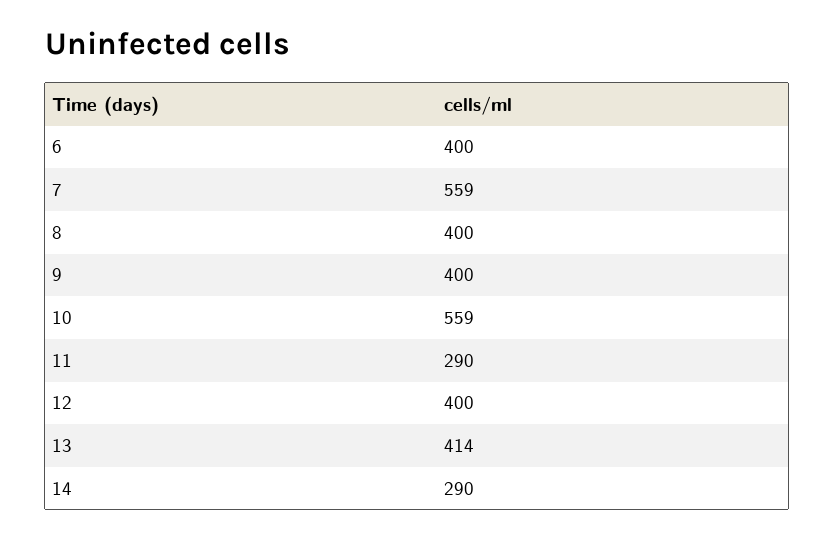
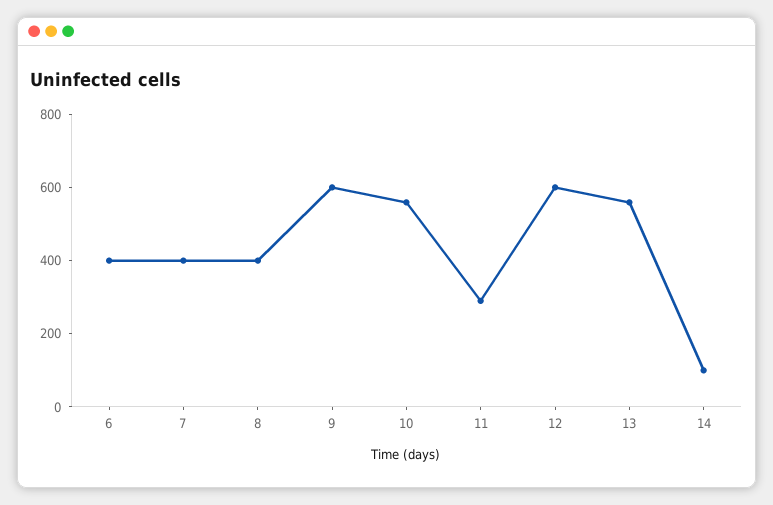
  {
    "6": 400,
-   "7": 559,
+   "7": 400,
    "8": 400,
-   "9": 400,
+   "9": 600,
    "10": 559,
    "11": 290,
-   "12": 400,
+   "12": 600,
-   "13": 414,
+   "13": 550,
-   "14": 290
+   "14": 100
  }

